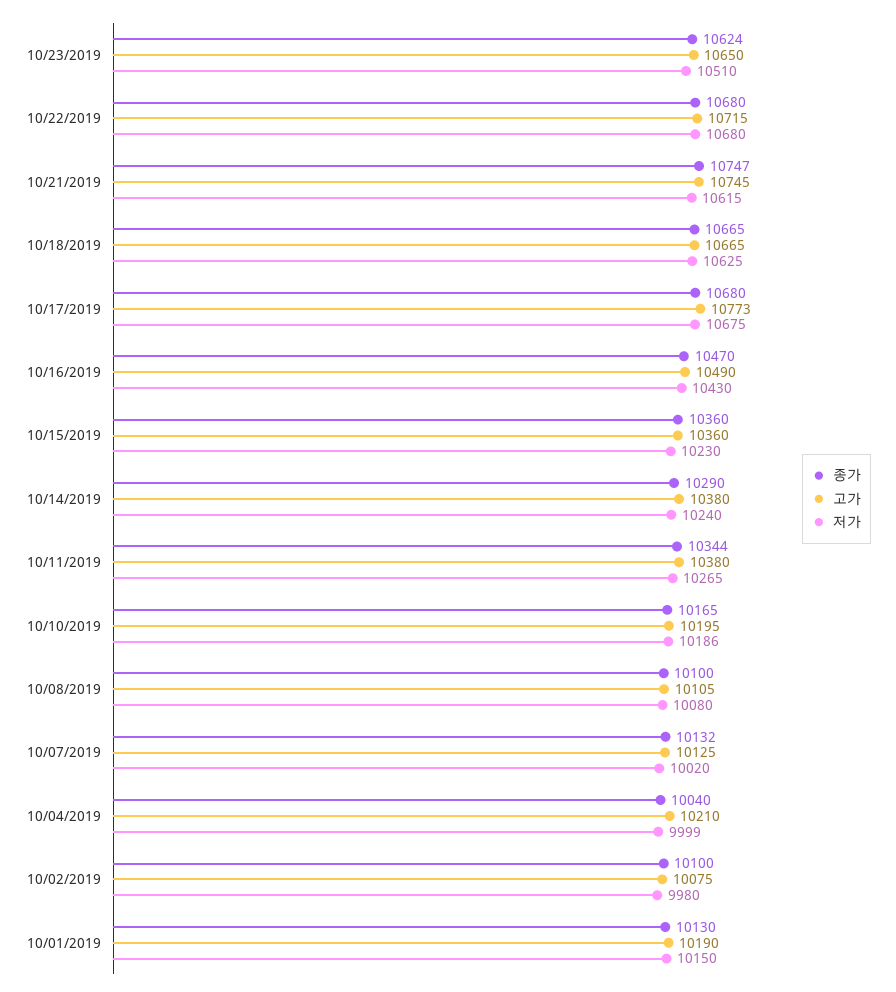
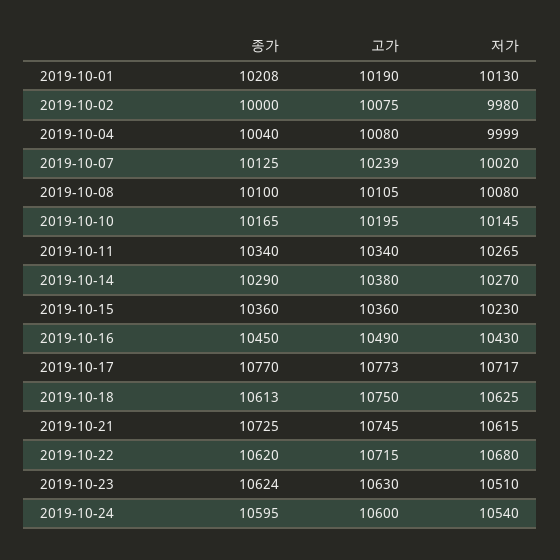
  {
    "종가": {
      "10/23/2019": 10624,
-     "10/22/2019": 10680,
+     "10/22/2019": 10620,
-     "10/21/2019": 10747,
+     "10/21/2019": 10725,
-     "10/18/2019": 10665,
+     "10/18/2019": 10613,
-     "10/17/2019": 10680,
+     "10/17/2019": 10770,
-     "10/16/2019": 10470,
+     "10/16/2019": 10450,
      "10/15/2019": 10360,
      "10/14/2019": 10290,
-     "10/11/2019": 10344,
+     "10/11/2019": 10340,
      "10/10/2019": 10165,
      "10/08/2019": 10100,
-     "10/07/2019": 10132,
+     "10/07/2019": 10125,
      "10/04/2019": 10040,
-     "10/02/2019": 10100,
+     "10/02/2019": 10000,
-     "10/01/2019": 10130
+     "10/01/2019": 10208,
+     "2019-10-24": 10595
    },
    "고가": {
-     "10/23/2019": 10650,
+     "10/23/2019": 10630,
      "10/22/2019": 10715,
      "10/21/2019": 10745,
-     "10/18/2019": 10665,
+     "10/18/2019": 10750,
      "10/17/2019": 10773,
      "10/16/2019": 10490,
      "10/15/2019": 10360,
      "10/14/2019": 10380,
-     "10/11/2019": 10380,
+     "10/11/2019": 10340,
      "10/10/2019": 10195,
      "10/08/2019": 10105,
-     "10/07/2019": 10125,
+     "10/07/2019": 10239,
-     "10/04/2019": 10210,
+     "10/04/2019": 10080,
      "10/02/2019": 10075,
-     "10/01/2019": 10190
+     "10/01/2019": 10190,
+     "2019-10-24": 10600
    },
    "저가": {
      "10/23/2019": 10510,
      "10/22/2019": 10680,
      "10/21/2019": 10615,
      "10/18/2019": 10625,
-     "10/17/2019": 10675,
+     "10/17/2019": 10717,
      "10/16/2019": 10430,
      "10/15/2019": 10230,
-     "10/14/2019": 10240,
+     "10/14/2019": 10270,
      "10/11/2019": 10265,
-     "10/10/2019": 10186,
+     "10/10/2019": 10145,
      "10/08/2019": 10080,
      "10/07/2019": 10020,
      "10/04/2019": 9999,
      "10/02/2019": 9980,
-     "10/01/2019": 10150
+     "10/01/2019": 10130,
+     "2019-10-24": 10540
    }
  }

